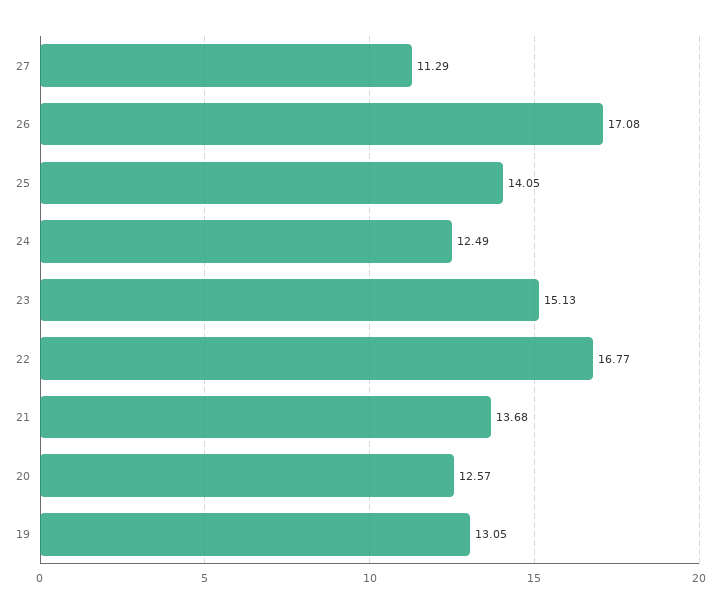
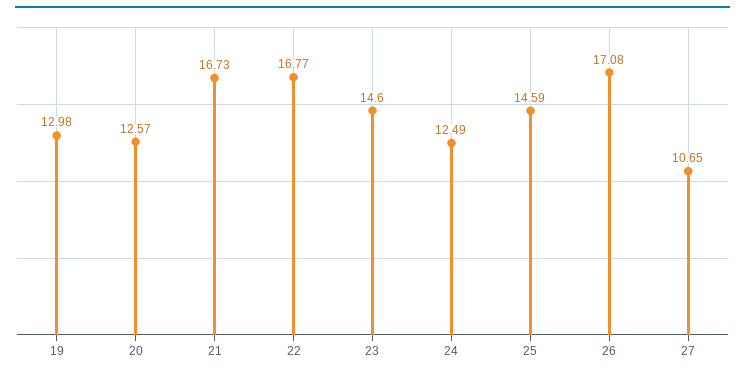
  {
-   "27": 11.29,
+   "27": 10.65,
    "26": 17.08,
-   "25": 14.05,
+   "25": 14.59,
    "24": 12.49,
-   "23": 15.13,
+   "23": 14.6,
    "22": 16.77,
-   "21": 13.68,
+   "21": 16.73,
    "20": 12.57,
-   "19": 13.05
+   "19": 12.98
  }

